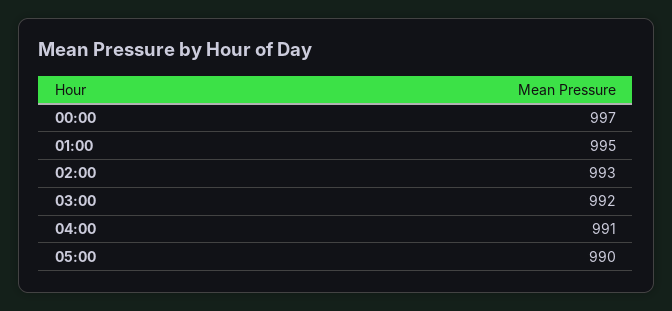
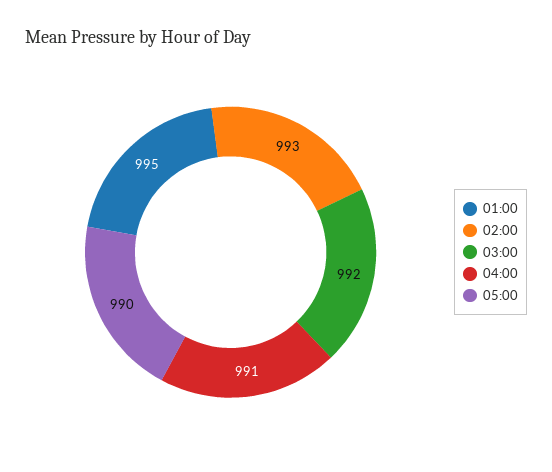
  {
-   "00:00": 997,
    "01:00": 995,
    "02:00": 993,
    "03:00": 992,
    "04:00": 991,
    "05:00": 990
  }

